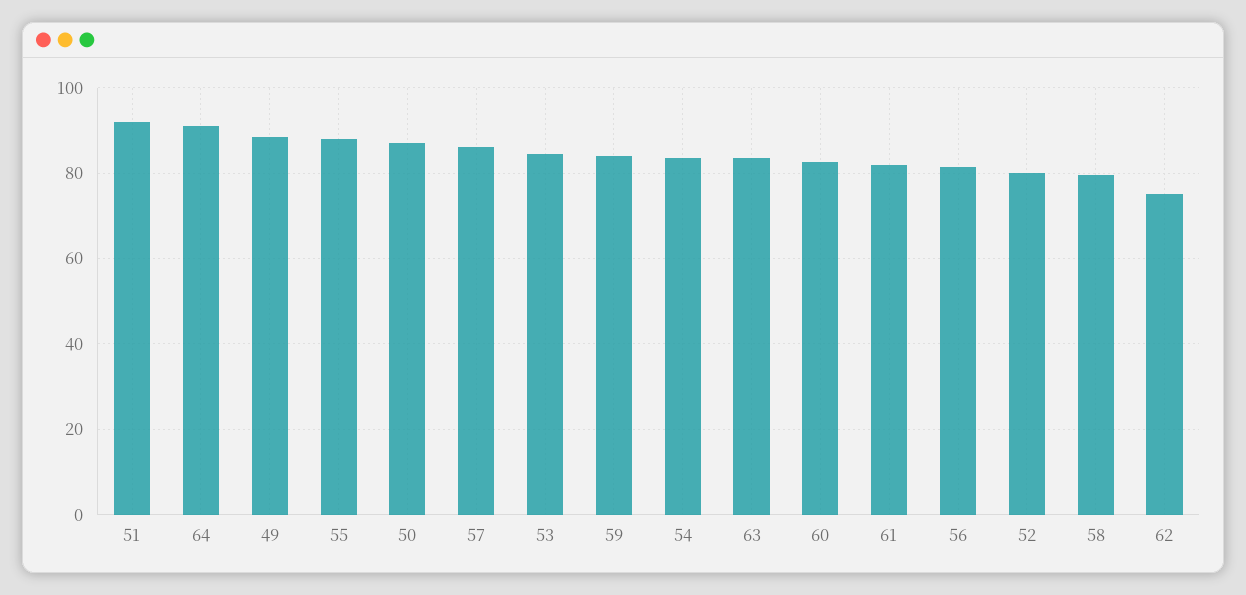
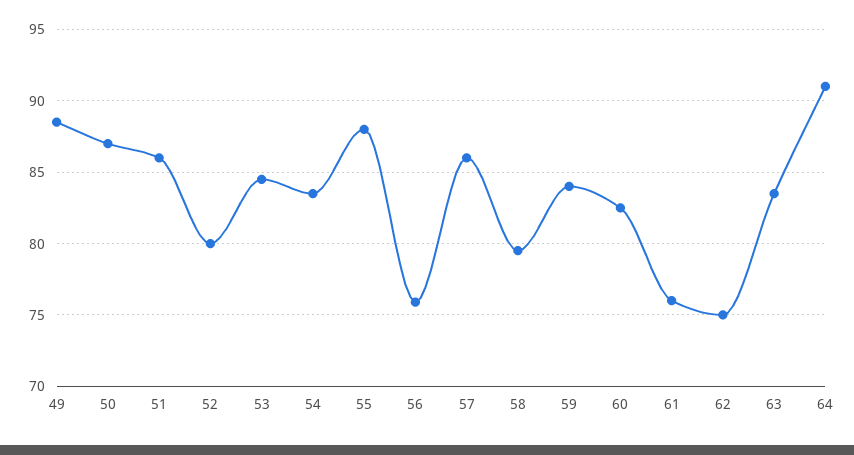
  {
-   "51": 92,
+   "51": 86,
    "64": 91,
    "49": 88.5,
    "55": 88,
    "50": 87,
    "57": 86,
    "53": 84.5,
    "59": 84,
    "54": 83.5,
    "63": 83.5,
    "60": 82.5,
-   "61": 82,
+   "61": 76,
-   "56": 82,
+   "56": 76,
    "52": 80,
    "58": 79.5,
    "62": 75
  }

